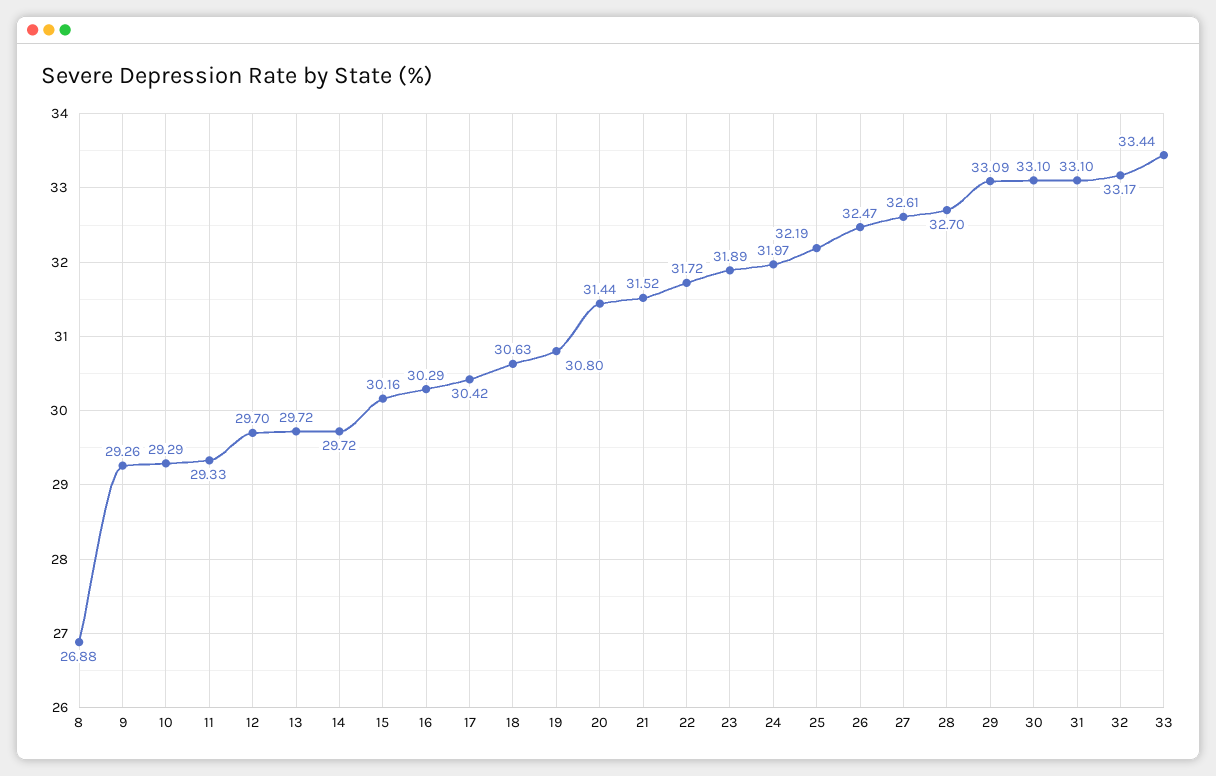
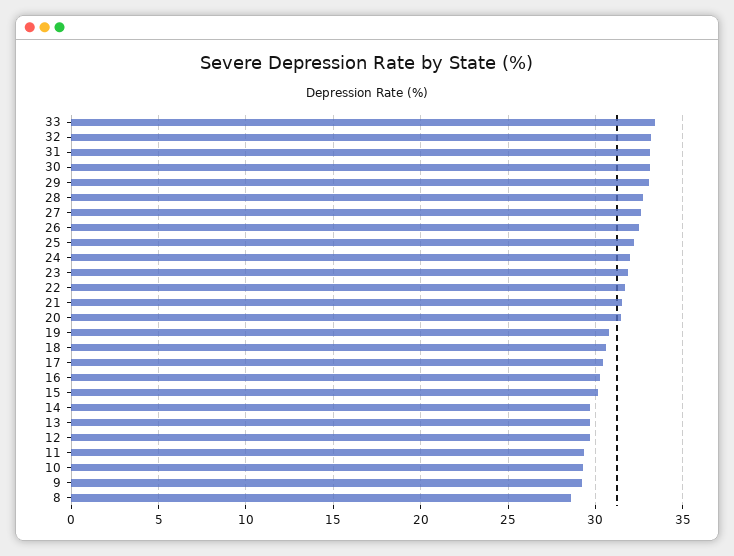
  {
-   "8": 26.88,
+   "8": 28.5,
    "9": 29.26,
    "10": 29.29,
    "11": 29.33,
    "12": 29.7,
    "13": 29.72,
    "14": 29.72,
    "15": 30.16,
    "16": 30.29,
    "17": 30.42,
    "18": 30.63,
    "19": 30.8,
    "20": 31.44,
    "21": 31.52,
    "22": 31.72,
    "23": 31.89,
    "24": 31.97,
    "25": 32.19,
    "26": 32.47,
    "27": 32.61,
    "28": 32.7,
    "29": 33.09,
    "30": 33.1,
    "31": 33.1,
    "32": 33.17,
    "33": 33.44
  }

